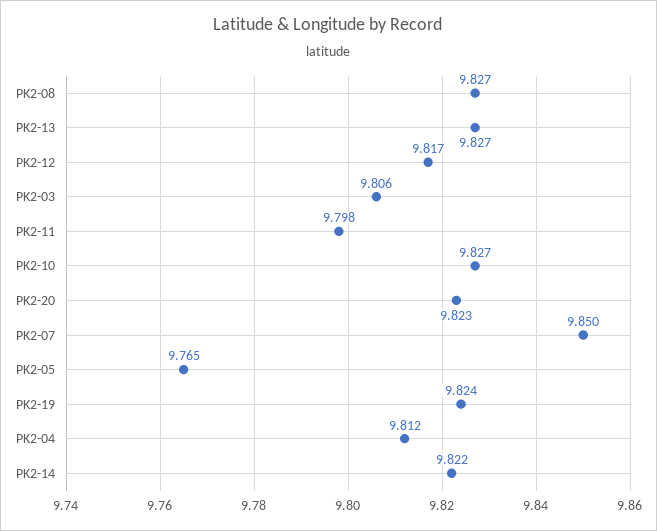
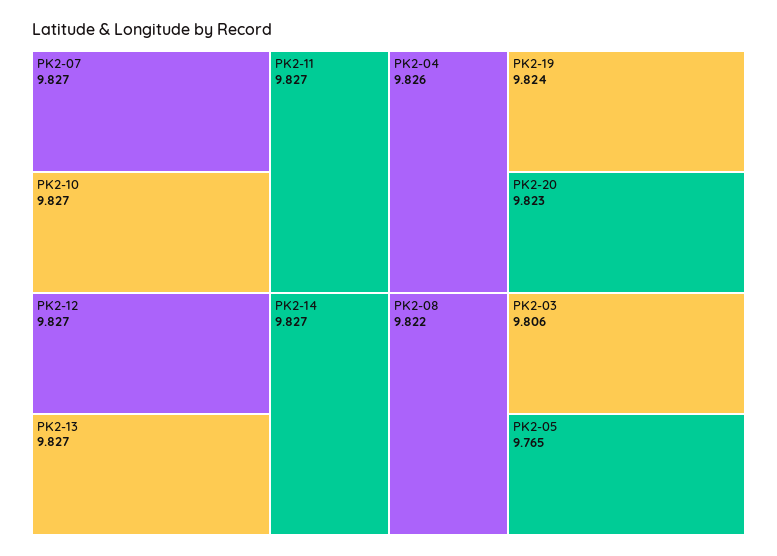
  {
-   "PK2-08": 9.827,
+   "PK2-08": 9.822,
    "PK2-13": 9.827,
-   "PK2-12": 9.817,
+   "PK2-12": 9.827,
    "PK2-03": 9.806,
-   "PK2-11": 9.798,
+   "PK2-11": 9.827,
    "PK2-10": 9.827,
    "PK2-20": 9.823,
-   "PK2-07": 9.85,
+   "PK2-07": 9.827,
    "PK2-05": 9.765,
    "PK2-19": 9.824,
-   "PK2-04": 9.812,
+   "PK2-04": 9.826,
-   "PK2-14": 9.822
+   "PK2-14": 9.827
  }

